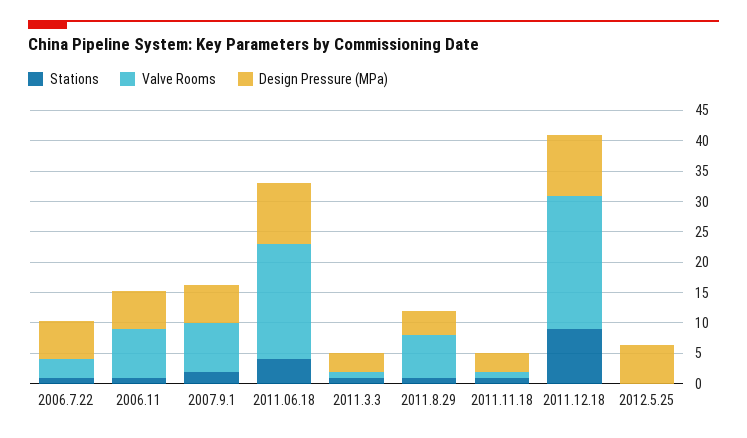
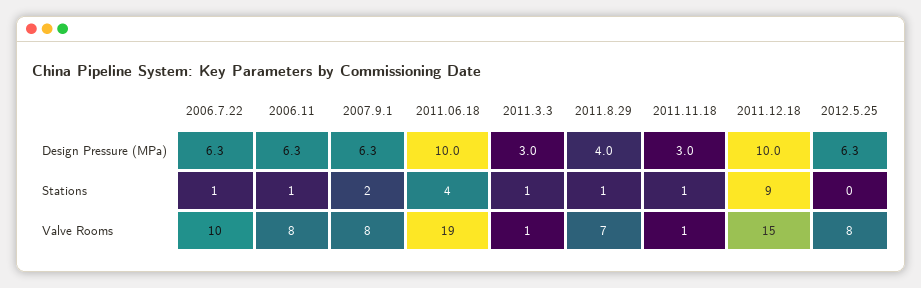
  {
    "Stations": {
      "2006.7.22": 1,
      "2006.11": 1,
      "2007.9.1": 2,
      "2011.06.18": 4,
      "2011.3.3": 1,
      "2011.8.29": 1,
      "2011.11.18": 1,
      "2011.12.18": 9,
      "2012.5.25": 0
    },
    "Valve Rooms": {
-     "2006.7.22": 2.5,
+     "2006.7.22": 10,
      "2006.11": 8,
      "2007.9.1": 8,
      "2011.06.18": 19,
      "2011.3.3": 1,
      "2011.8.29": 7,
      "2011.11.18": 1,
-     "2011.12.18": 22.5,
+     "2011.12.18": 15,
-     "2012.5.25": 0
+     "2012.5.25": 8
    },
    "Design Pressure (MPa)": {
      "2006.7.22": 6.3,
      "2006.11": 6.3,
      "2007.9.1": 6.3,
      "2011.06.18": 10,
      "2011.3.3": 3,
      "2011.8.29": 4,
      "2011.11.18": 3,
      "2011.12.18": 10,
      "2012.5.25": 6.3
    }
  }

